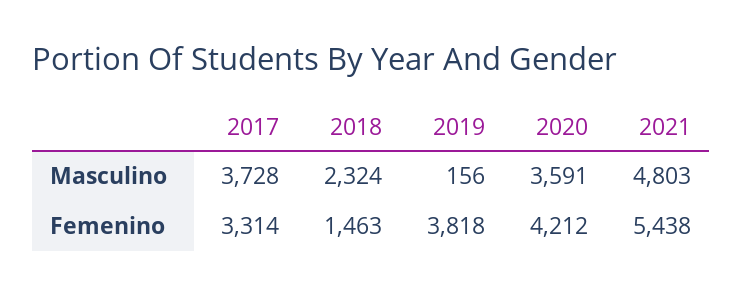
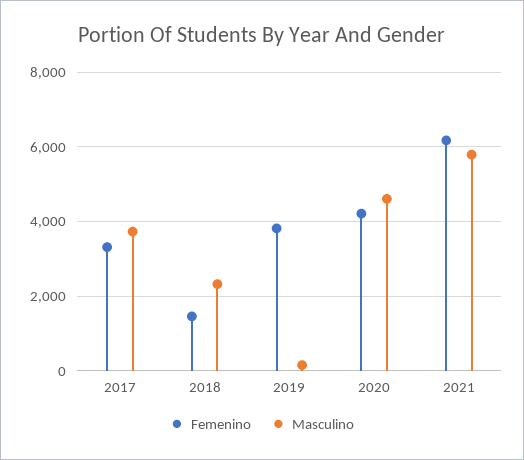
  {
    "Masculino": {
      "2017": 3728,
      "2018": 2324,
      "2019": 156,
-     "2020": 3591,
+     "2020": 4600,
-     "2021": 4803
+     "2021": 5800
    },
    "Femenino": {
      "2017": 3314,
      "2018": 1463,
      "2019": 3818,
      "2020": 4212,
-     "2021": 5438
+     "2021": 6200
    }
  }

